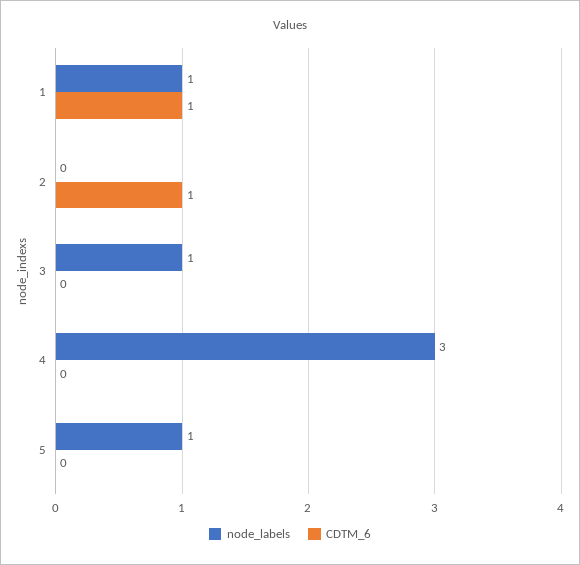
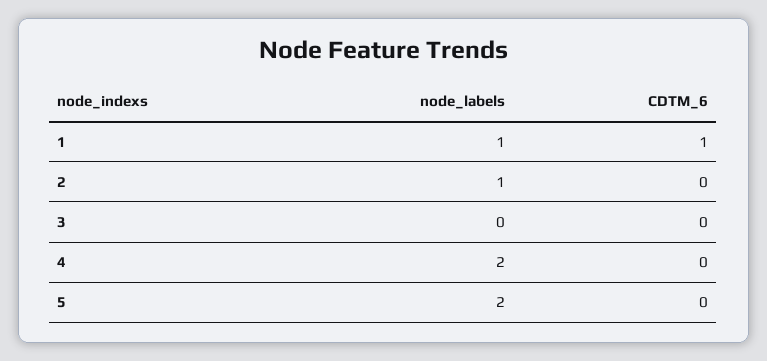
  {
    "node_labels": {
      "1": 1,
-     "2": 0,
+     "2": 1,
-     "3": 1,
+     "3": 0,
-     "4": 3,
+     "4": 2,
-     "5": 1
+     "5": 2
    },
    "CDTM_6": {
      "1": 1,
-     "2": 1,
+     "2": 0,
      "3": 0,
      "4": 0,
      "5": 0
    }
  }

